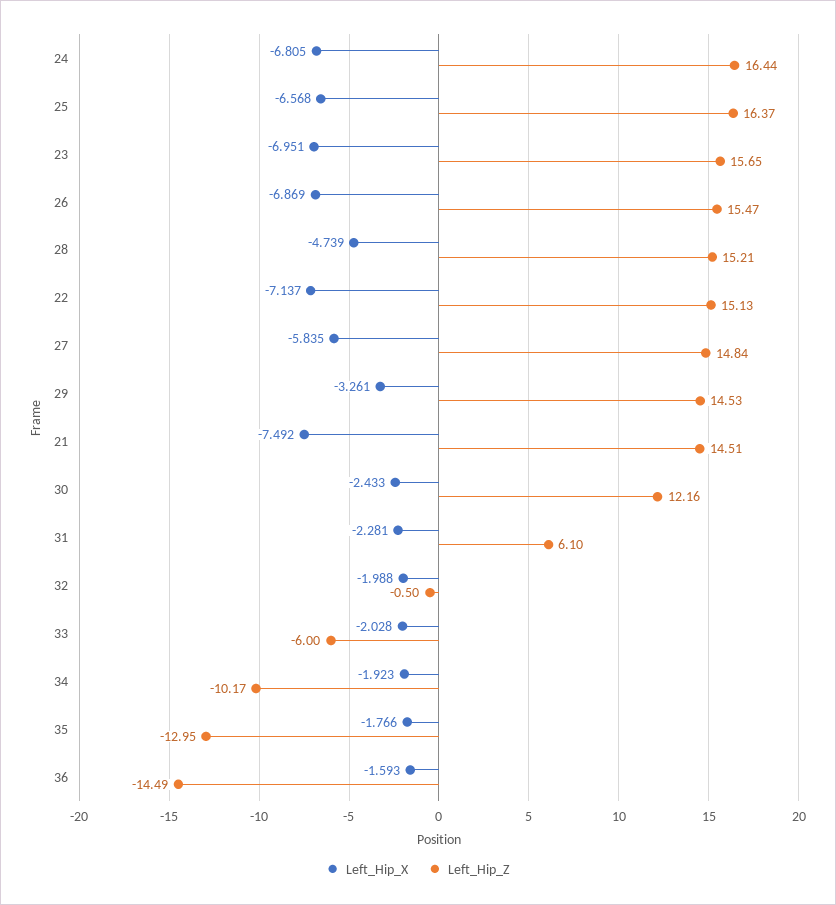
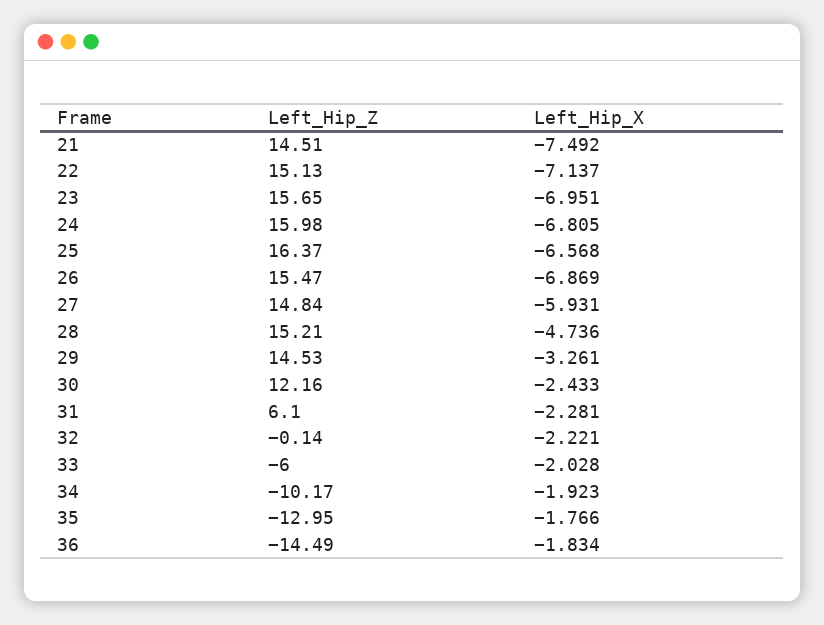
  {
    "Left_Hip_X": {
      "24": -6.805,
      "25": -6.568,
      "23": -6.951,
      "26": -6.869,
-     "28": -4.739,
+     "28": -4.736,
      "22": -7.137,
-     "27": -5.835,
+     "27": -5.931,
      "29": -3.261,
      "21": -7.492,
      "30": -2.433,
      "31": -2.281,
-     "32": -1.988,
+     "32": -2.221,
      "33": -2.028,
      "34": -1.923,
      "35": -1.766,
-     "36": -1.593
+     "36": -1.834
    },
    "Left_Hip_Z": {
-     "24": 16.44,
+     "24": 15.98,
      "25": 16.37,
      "23": 15.65,
      "26": 15.47,
      "28": 15.21,
      "22": 15.13,
      "27": 14.84,
      "29": 14.53,
      "21": 14.51,
      "30": 12.16,
      "31": 6.1,
-     "32": -0.5,
+     "32": -0.14,
      "33": -6,
      "34": -10.17,
      "35": -12.95,
      "36": -14.49
    }
  }

